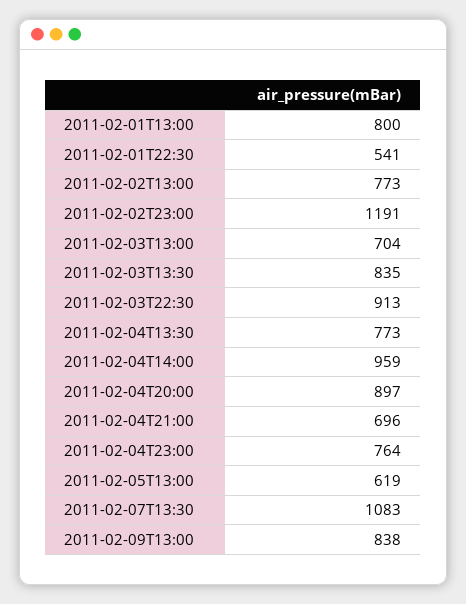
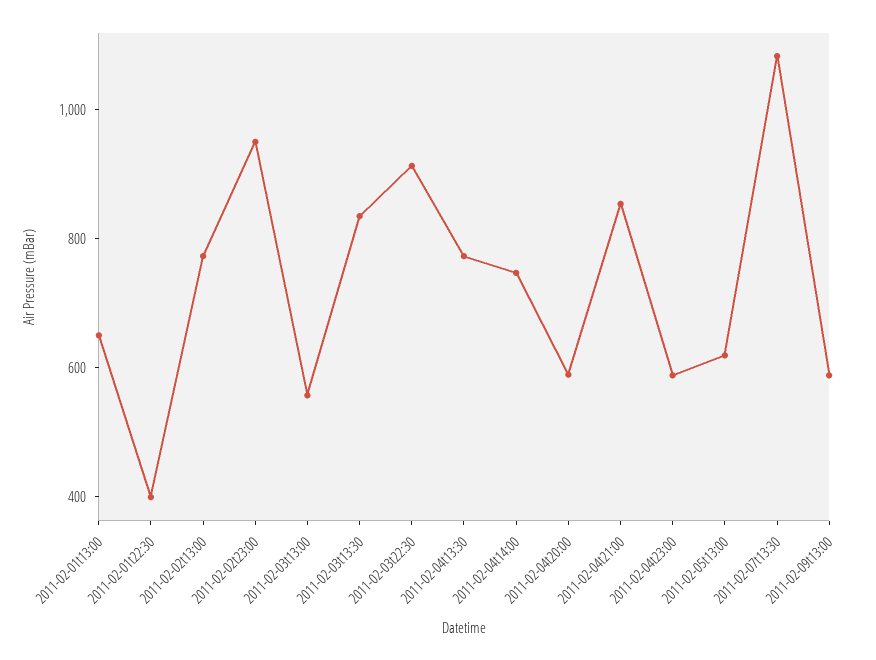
  {
-   "2011-02-01T13:00": 800,
+   "2011-02-01T13:00": 650,
-   "2011-02-01T22:30": 541,
+   "2011-02-01T22:30": 400,
    "2011-02-02T13:00": 773,
-   "2011-02-02T23:00": 1191,
+   "2011-02-02T23:00": 950,
-   "2011-02-03T13:00": 704,
+   "2011-02-03T13:00": 550,
    "2011-02-03T13:30": 835,
    "2011-02-03T22:30": 913,
    "2011-02-04T13:30": 773,
-   "2011-02-04T14:00": 959,
+   "2011-02-04T14:00": 750,
-   "2011-02-04T20:00": 897,
+   "2011-02-04T20:00": 600,
-   "2011-02-04T21:00": 696,
+   "2011-02-04T21:00": 850,
-   "2011-02-04T23:00": 764,
+   "2011-02-04T23:00": 600,
    "2011-02-05T13:00": 619,
    "2011-02-07T13:30": 1083,
-   "2011-02-09T13:00": 838
+   "2011-02-09T13:00": 600
  }

